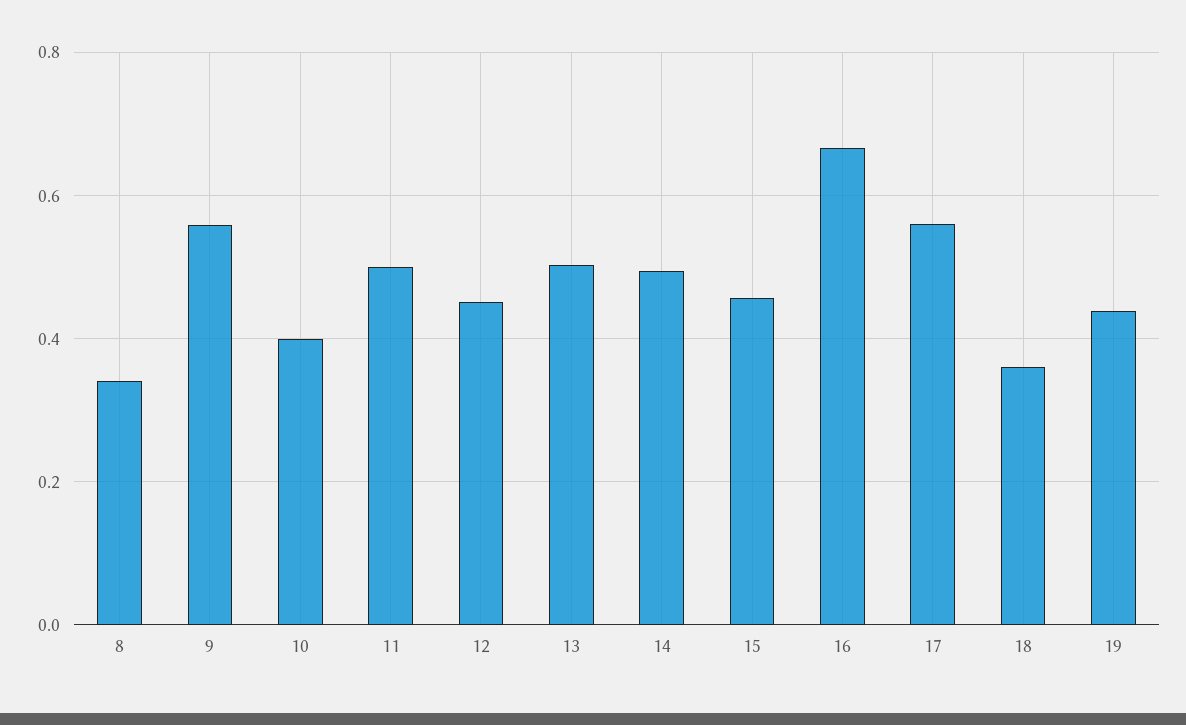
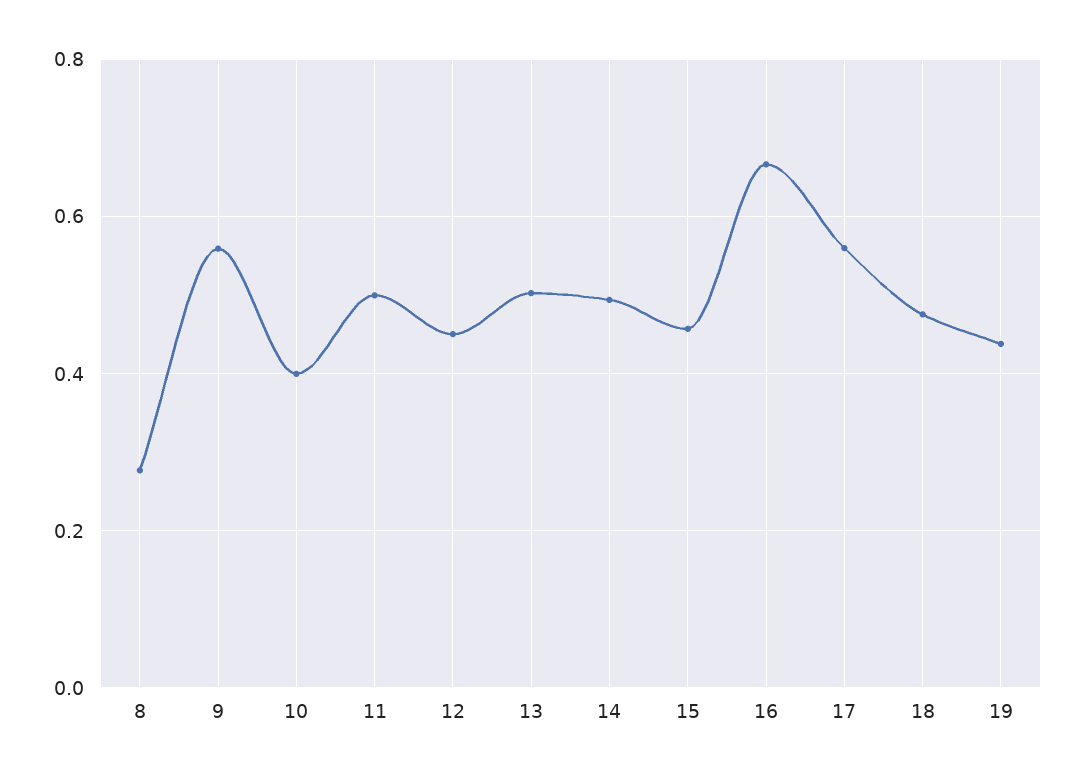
  {
-   "8": 0.34,
+   "8": 0.28,
    "9": 0.56,
    "10": 0.4,
    "11": 0.5,
    "12": 0.46,
    "13": 0.5,
    "14": 0.5,
    "15": 0.46,
    "16": 0.66,
    "17": 0.56,
-   "18": 0.36,
+   "18": 0.48,
    "19": 0.44
  }

